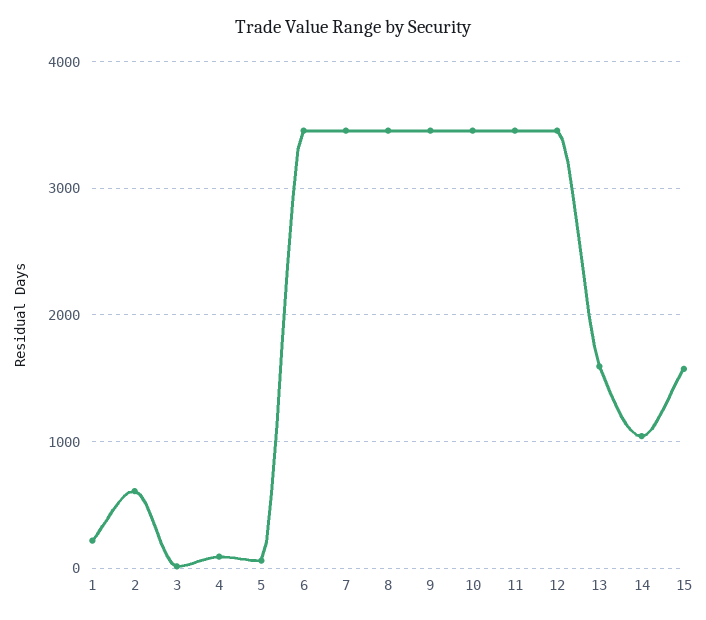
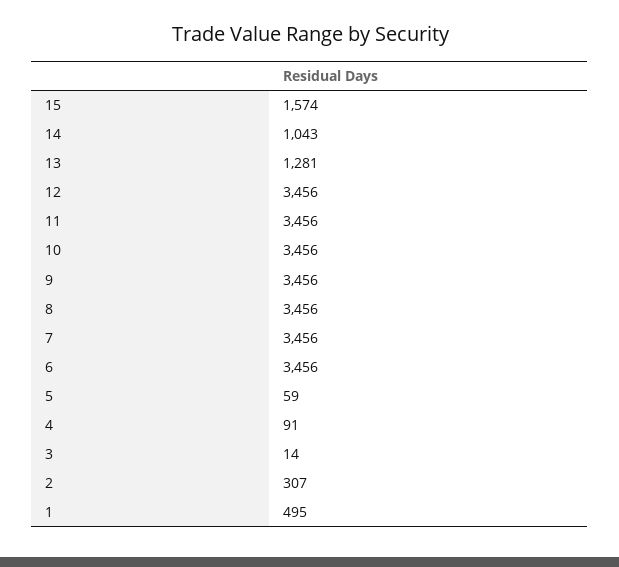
  {
-   "1": 200,
+   "1": 495,
-   "2": 600,
+   "2": 307,
    "3": 14,
    "4": 91,
    "5": 59,
    "6": 3456,
    "7": 3456,
    "8": 3456,
    "9": 3456,
    "10": 3456,
    "11": 3456,
    "12": 3456,
-   "13": 1600,
+   "13": 1281,
    "14": 1043,
    "15": 1574
  }

